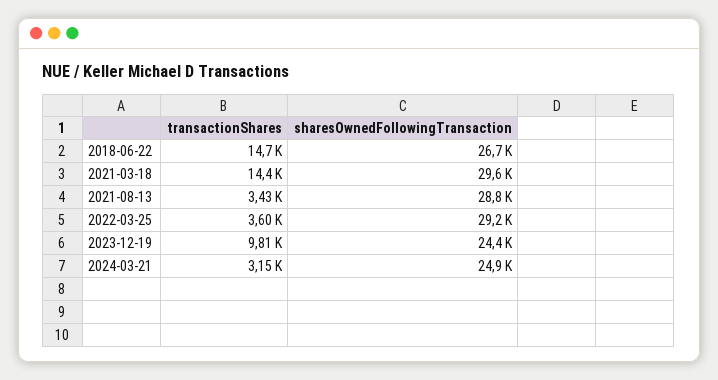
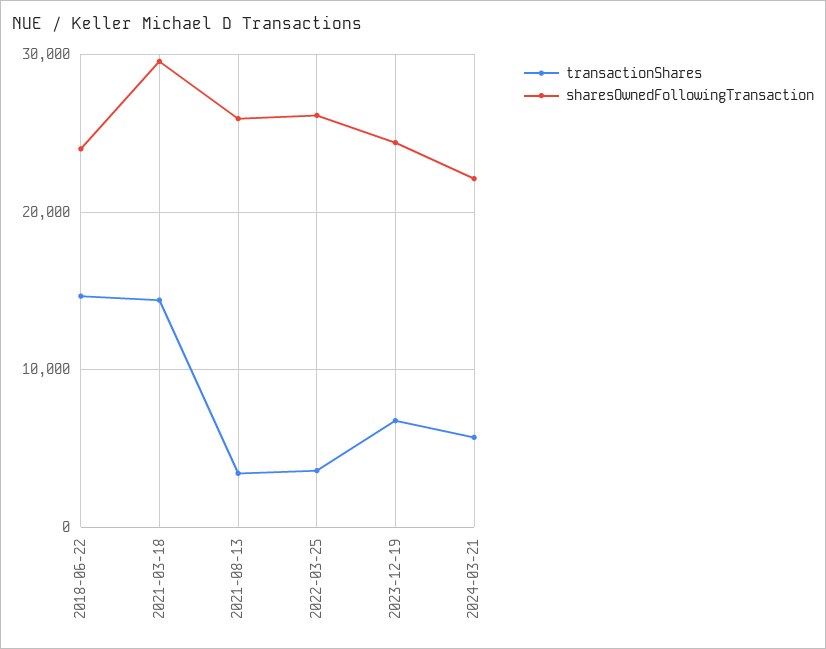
  {
    "transactionShares": {
      "2018-06-22": 14700,
      "2021-03-18": 14400,
      "2021-08-13": 3430,
      "2022-03-25": 3600,
-     "2023-12-19": 9810,
+     "2023-12-19": 7000,
-     "2024-03-21": 3150
+     "2024-03-21": 6000
    },
    "sharesOwnedFollowingTransaction": {
-     "2018-06-22": 26700,
+     "2018-06-22": 24000,
      "2021-03-18": 29600,
-     "2021-08-13": 28800,
+     "2021-08-13": 26000,
-     "2022-03-25": 29200,
+     "2022-03-25": 26000,
      "2023-12-19": 24400,
-     "2024-03-21": 24900
+     "2024-03-21": 22000
    }
  }

